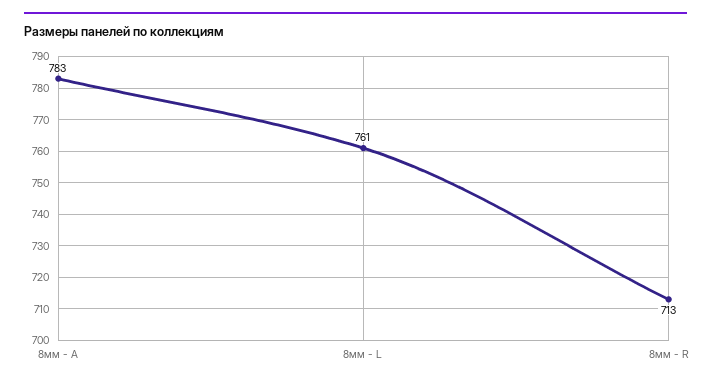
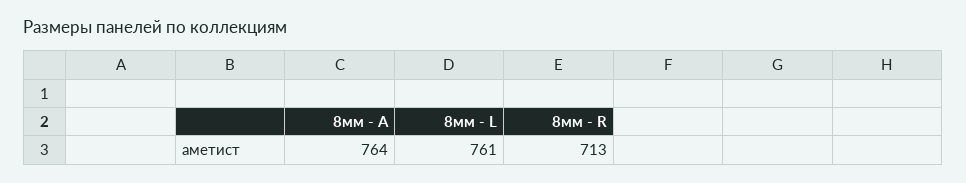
  {
-   "8мм - A": 783,
+   "8мм - A": 764,
    "8мм - L": 761,
    "8мм - R": 713
  }

